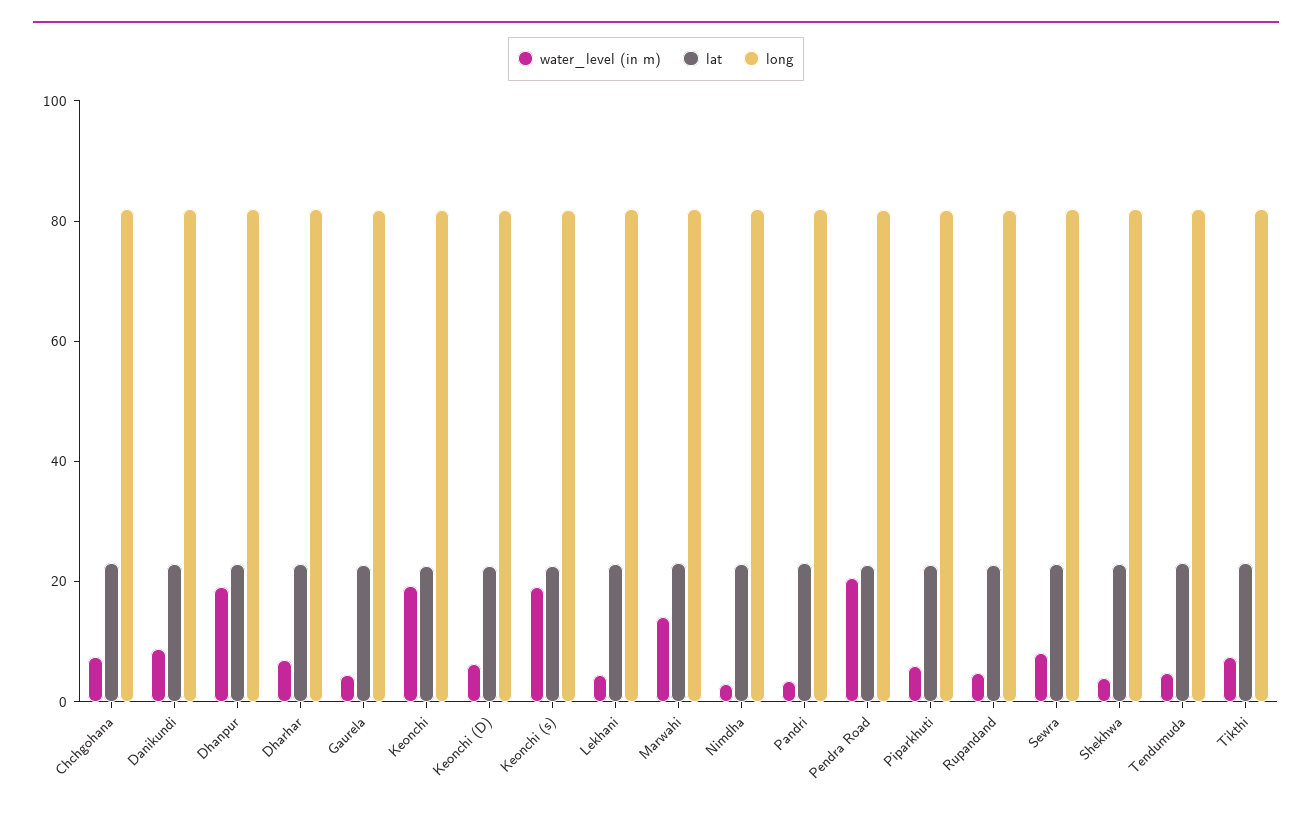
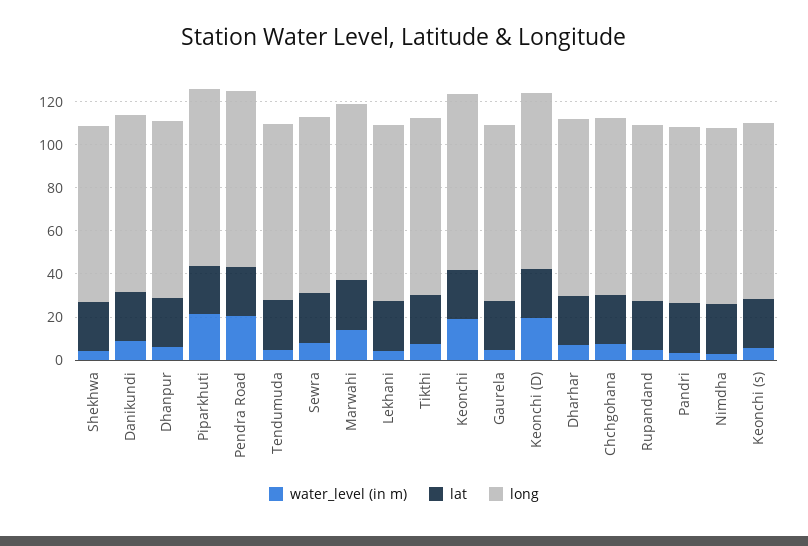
  {
    "water_level (in m)": {
      "Chchgohana": 5,
      "Danikundi": 10,
-     "Dhanpur": 20,
+     "Dhanpur": 5,
      "Dharhar": 5,
      "Gaurela": 5,
      "Keonchi": 20,
-     "Keonchi (D)": 5,
+     "Keonchi (D)": 20,
-     "Keonchi (s)": 20,
+     "Keonchi (s)": 5,
      "Lekhani": 5,
      "Marwahi": 15,
      "Nimdha": 5,
      "Pandri": 5,
      "Pendra Road": 20,
-     "Piparkhuti": 5,
+     "Piparkhuti": 20,
      "Rupandand": 5,
      "Sewra": 10,
      "Shekhwa": 5,
      "Tendumuda": 5,
      "Tikthi": 5
    },
    "lat": {
      "Chchgohana": 25,
      "Danikundi": 25,
      "Dhanpur": 25,
      "Dharhar": 25,
      "Gaurela": 25,
      "Keonchi": 25,
      "Keonchi (D)": 25,
      "Keonchi (s)": 25,
      "Lekhani": 25,
      "Marwahi": 25,
      "Nimdha": 25,
      "Pandri": 25,
      "Pendra Road": 25,
      "Piparkhuti": 25,
      "Rupandand": 25,
      "Sewra": 25,
      "Shekhwa": 25,
      "Tendumuda": 25,
      "Tikthi": 25
    },
    "long": {
      "Chchgohana": 80,
      "Danikundi": 80,
      "Dhanpur": 80,
      "Dharhar": 80,
      "Gaurela": 80,
      "Keonchi": 80,
      "Keonchi (D)": 80,
      "Keonchi (s)": 80,
      "Lekhani": 80,
      "Marwahi": 80,
      "Nimdha": 80,
      "Pandri": 80,
      "Pendra Road": 80,
      "Piparkhuti": 80,
      "Rupandand": 80,
      "Sewra": 80,
      "Shekhwa": 80,
      "Tendumuda": 80,
      "Tikthi": 80
    }
  }

